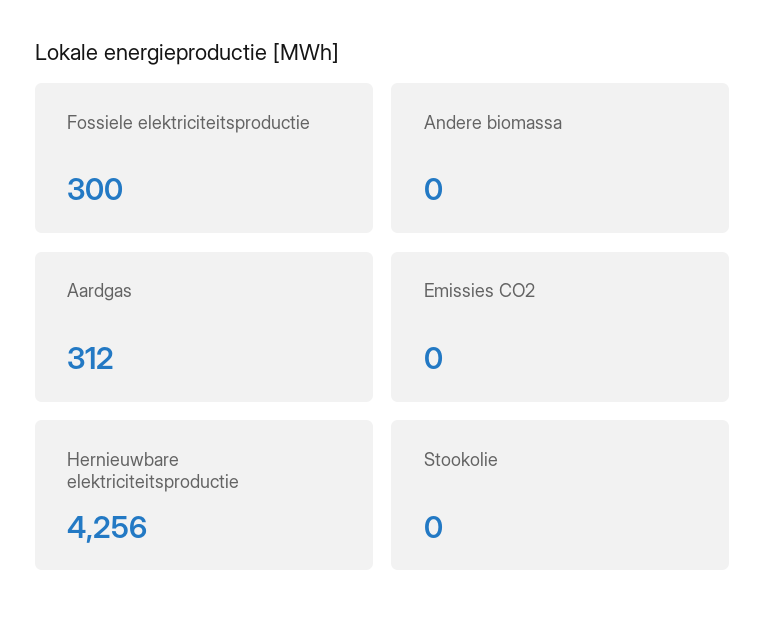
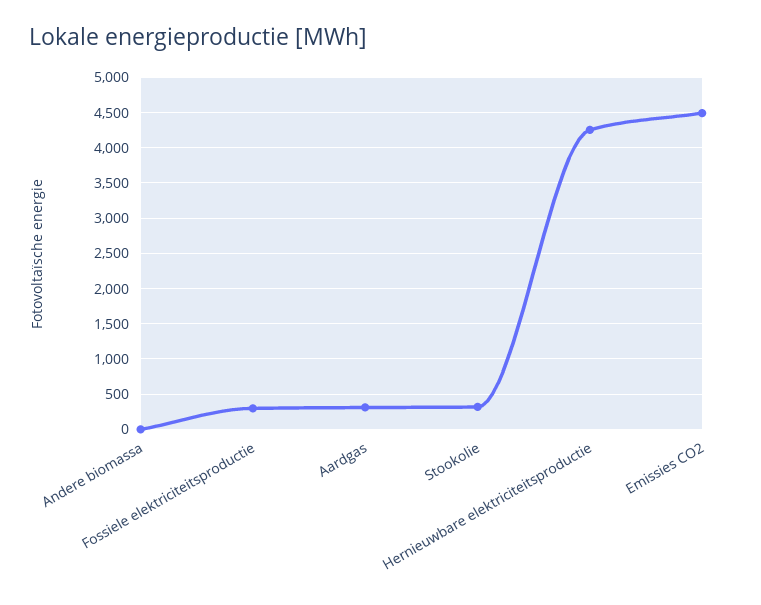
  {
    "Fossiele elektriciteitsproductie": 300,
    "Andere biomassa": 0,
    "Aardgas": 312,
-   "Emissies CO2": 0,
+   "Emissies CO2": 4500,
    "Hernieuwbare elektriciteitsproductie": 4256,
-   "Stookolie": 0
+   "Stookolie": 300
  }

